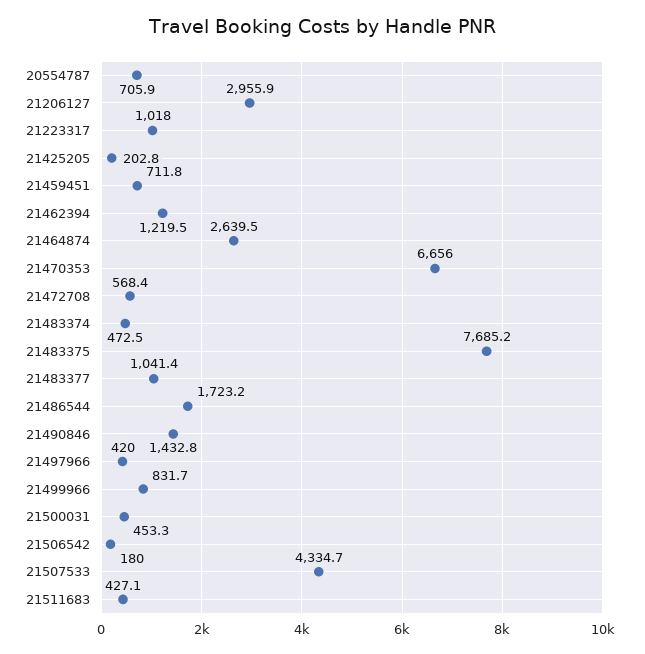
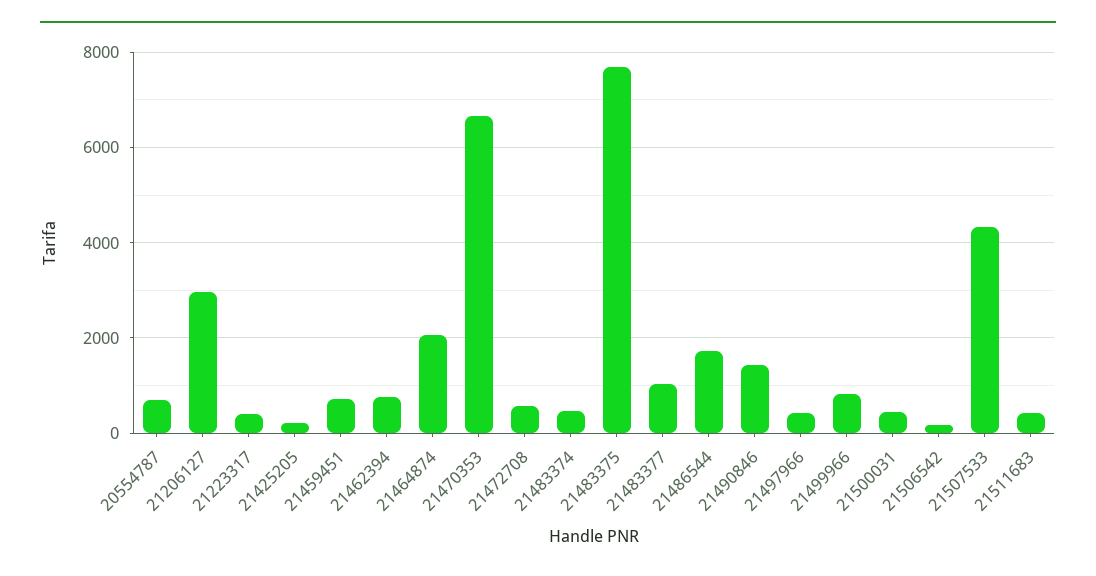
  {
    "20554787": 705.9,
    "21206127": 2955.9,
-   "21223317": 1018,
+   "21223317": 400,
    "21425205": 202.8,
    "21459451": 711.8,
-   "21462394": 1219.5,
+   "21462394": 800,
-   "21464874": 2639.5,
+   "21464874": 2000,
    "21470353": 6656,
    "21472708": 568.4,
    "21483374": 472.5,
    "21483375": 7685.2,
    "21483377": 1041.4,
    "21486544": 1723.2,
    "21490846": 1432.8,
    "21497966": 420,
    "21499966": 831.7,
    "21500031": 453.3,
    "21506542": 180,
    "21507533": 4334.7,
    "21511683": 427.1
  }

